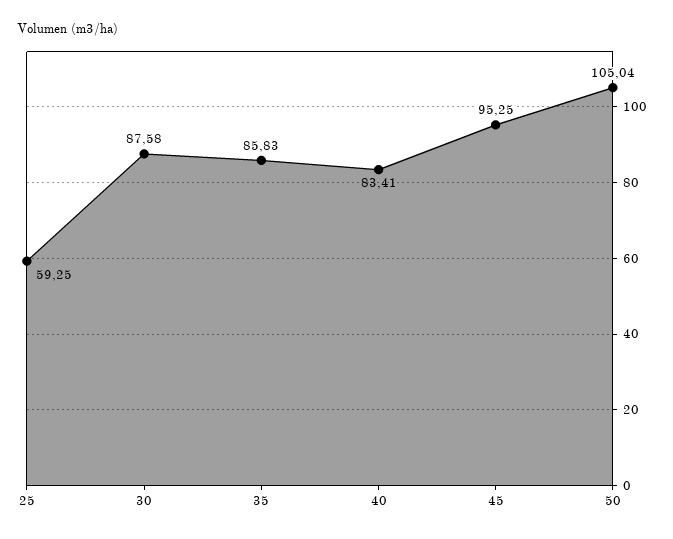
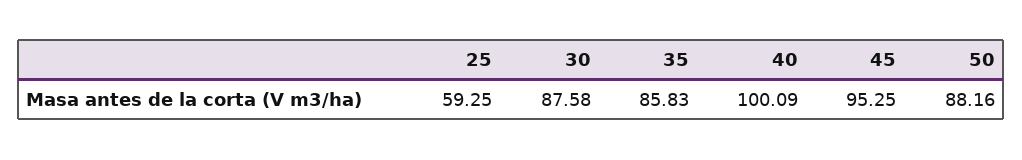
  {
    "25": 59.25,
    "30": 87.58,
    "35": 85.83,
-   "40": 83.41,
+   "40": 100.09,
    "45": 95.25,
-   "50": 105.04
+   "50": 88.16
  }

